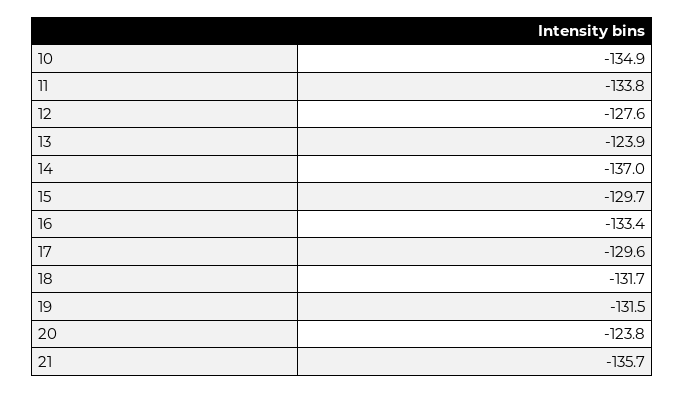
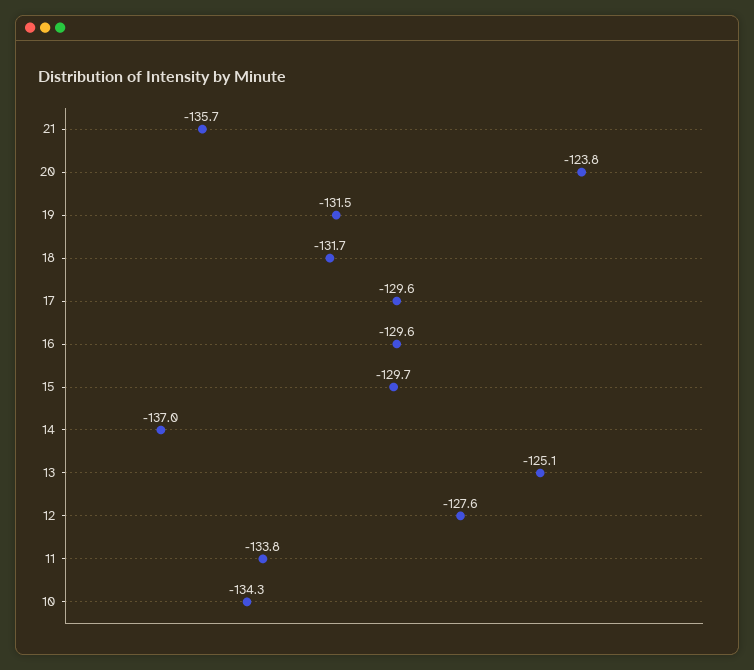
  {
-   "10": -134.9,
+   "10": -134.3,
    "11": -133.8,
    "12": -127.6,
-   "13": -123.9,
+   "13": -125.1,
    "14": -137,
    "15": -129.7,
-   "16": -133.4,
+   "16": -129.6,
    "17": -129.6,
    "18": -131.7,
    "19": -131.5,
    "20": -123.8,
    "21": -135.7
  }

